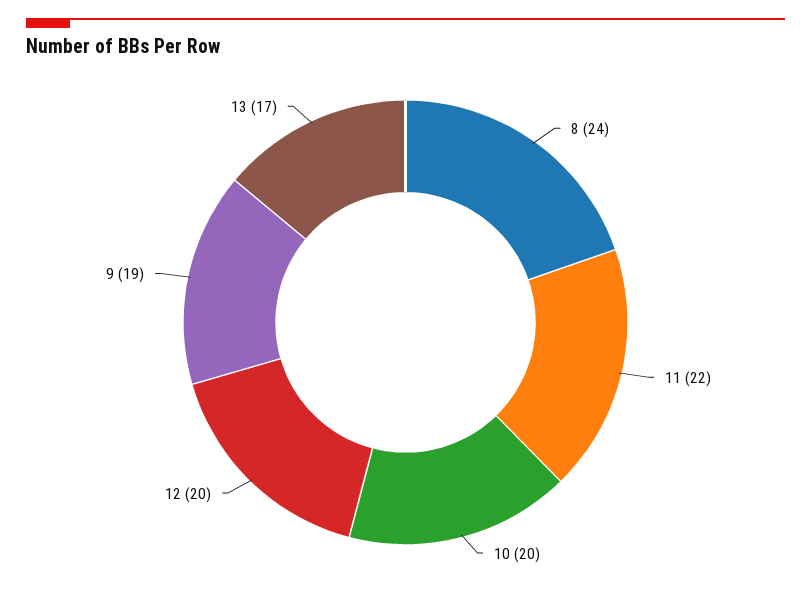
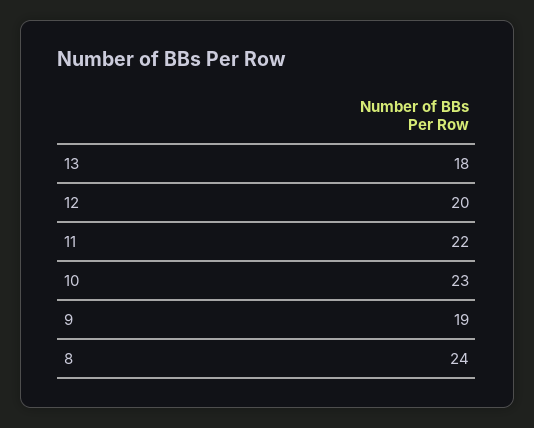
  {
    "8": 24,
    "11": 22,
-   "10": 20,
+   "10": 23,
    "12": 20,
    "9": 19,
-   "13": 17
+   "13": 18
  }

